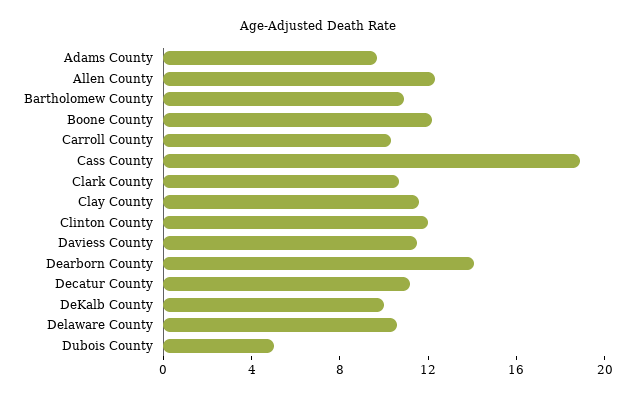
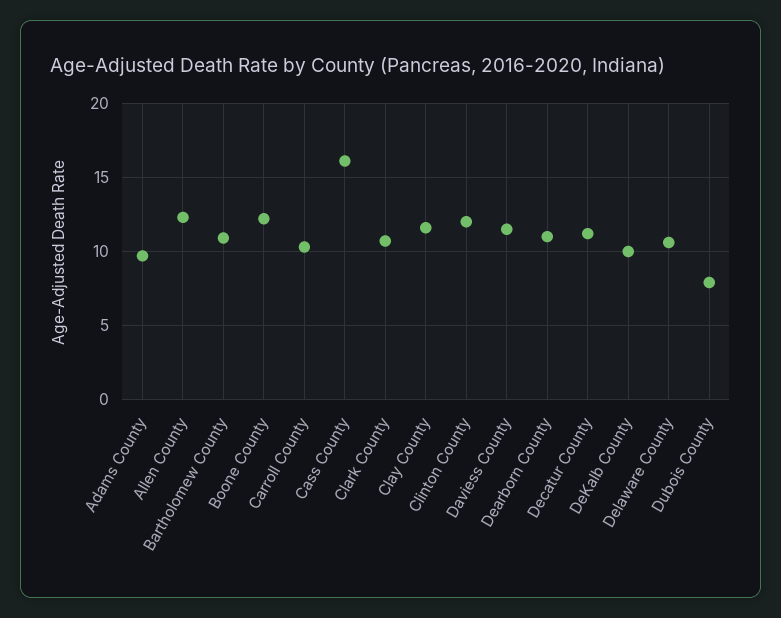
  {
    "Adams County": 9.5,
    "Allen County": 12.5,
    "Bartholomew County": 11,
    "Boone County": 12,
    "Carroll County": 10.5,
-   "Cass County": 19,
+   "Cass County": 16,
    "Clark County": 10.5,
    "Clay County": 11.5,
    "Clinton County": 12,
    "Daviess County": 11.5,
-   "Dearborn County": 14,
+   "Dearborn County": 11,
    "Decatur County": 11,
    "DeKalb County": 10,
    "Delaware County": 10.5,
-   "Dubois County": 5
+   "Dubois County": 8
  }

